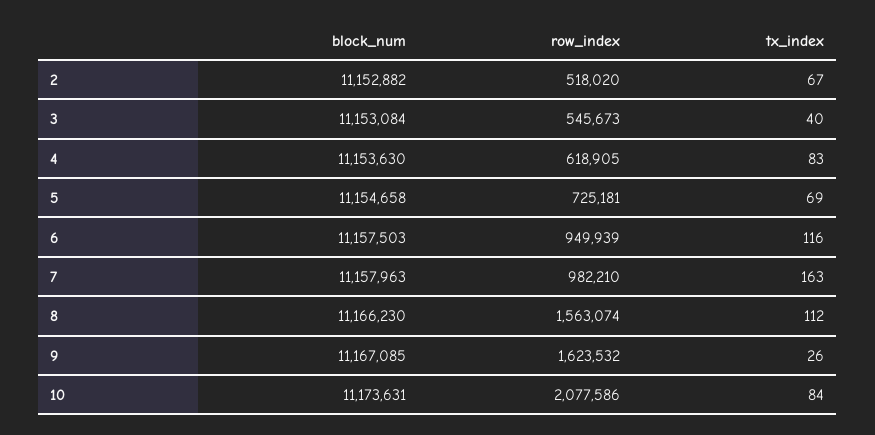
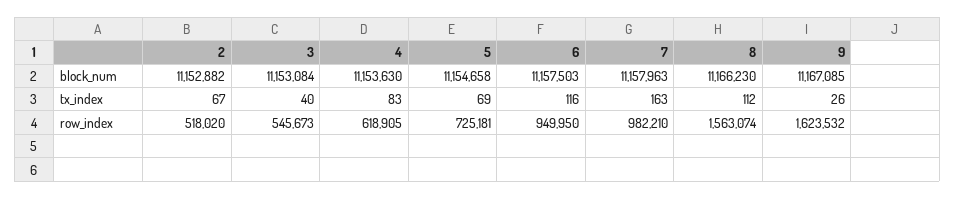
  {
    "block_num": {
      "2": 11152882,
      "3": 11153084,
      "4": 11153630,
      "5": 11154658,
      "6": 11157503,
      "7": 11157963,
      "8": 11166230,
-     "9": 11167085,
+     "9": 11167085
-     "10": 11173631
    },
    "row_index": {
      "2": 518020,
      "3": 545673,
      "4": 618905,
      "5": 725181,
-     "6": 949939,
+     "6": 949950,
      "7": 982210,
      "8": 1563074,
-     "9": 1623532,
+     "9": 1623532
-     "10": 2077586
    },
    "tx_index": {
      "2": 67,
      "3": 40,
      "4": 83,
      "5": 69,
      "6": 116,
      "7": 163,
      "8": 112,
-     "9": 26,
+     "9": 26
-     "10": 84
    }
  }

